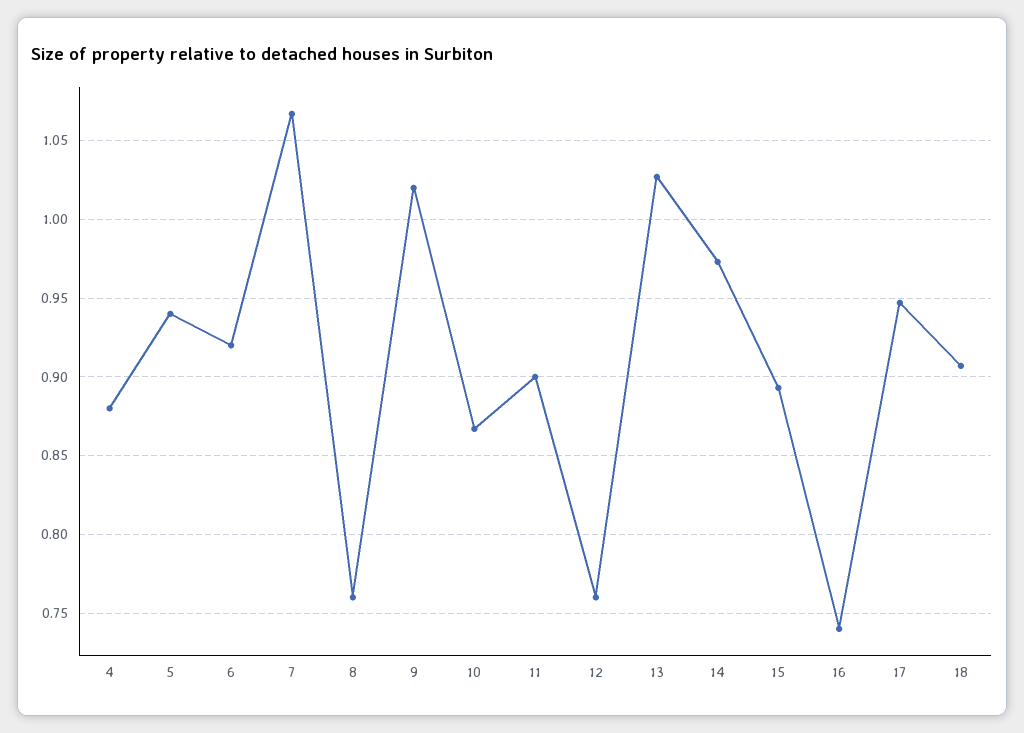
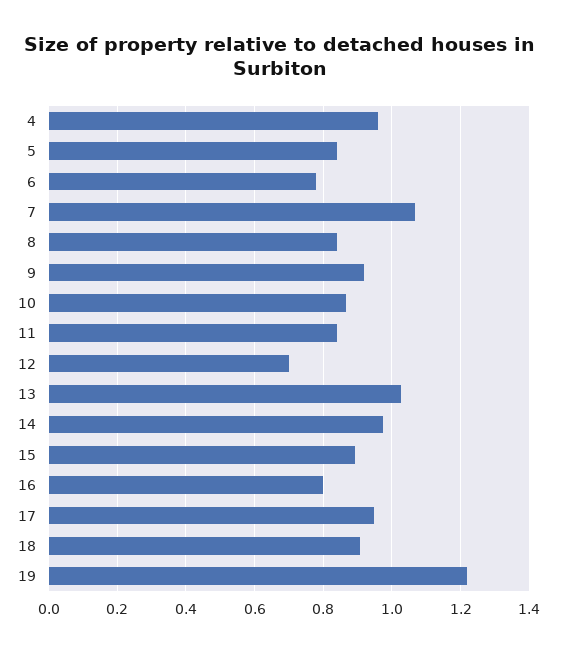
  {
-   "4": 0.88,
+   "4": 0.96,
-   "5": 0.94,
+   "5": 0.84,
-   "6": 0.92,
+   "6": 0.78,
    "7": 1.065,
-   "8": 0.76,
+   "8": 0.84,
-   "9": 1.02,
+   "9": 0.92,
    "10": 0.865,
-   "11": 0.9,
+   "11": 0.84,
-   "12": 0.76,
+   "12": 0.7,
    "13": 1.025,
    "14": 0.975,
    "15": 0.895,
-   "16": 0.74,
+   "16": 0.8,
    "17": 0.945,
-   "18": 0.905
+   "18": 0.905,
+   "19": 1.22
  }

